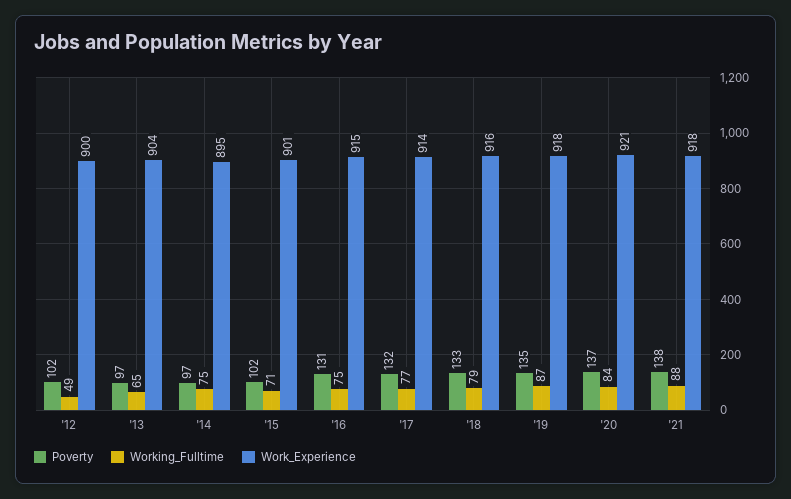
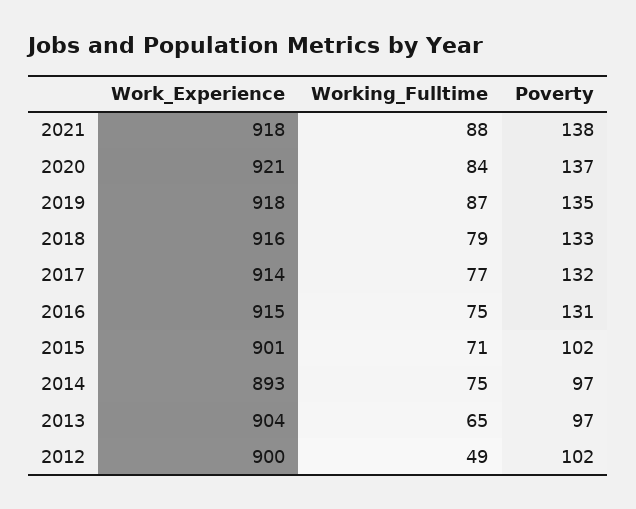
  {
    "Poverty": {
      "'12": 102,
      "'13": 97,
      "'14": 97,
      "'15": 102,
      "'16": 131,
      "'17": 132,
      "'18": 133,
      "'19": 135,
      "'20": 137,
      "'21": 138
    },
    "Working_Fulltime": {
      "'12": 49,
      "'13": 65,
      "'14": 75,
      "'15": 71,
      "'16": 75,
      "'17": 77,
      "'18": 79,
      "'19": 87,
      "'20": 84,
      "'21": 88
    },
    "Work_Experience": {
      "'12": 900,
      "'13": 904,
-     "'14": 895,
+     "'14": 893,
      "'15": 901,
      "'16": 915,
      "'17": 914,
      "'18": 916,
      "'19": 918,
      "'20": 921,
      "'21": 918
    }
  }

